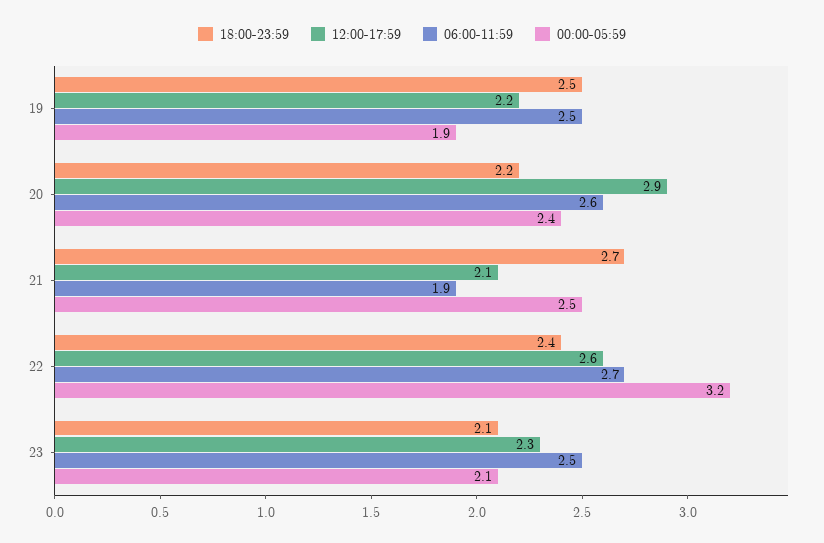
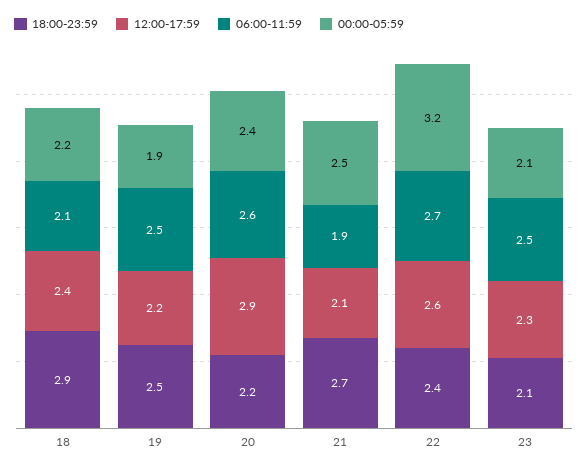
  {
    "18:00-23:59": {
      "19": 2.5,
      "20": 2.2,
      "21": 2.7,
      "22": 2.4,
-     "23": 2.1
+     "23": 2.1,
+     "18": 2.9
    },
    "12:00-17:59": {
      "19": 2.2,
      "20": 2.9,
      "21": 2.1,
      "22": 2.6,
-     "23": 2.3
+     "23": 2.3,
+     "18": 2.4
    },
    "06:00-11:59": {
      "19": 2.5,
      "20": 2.6,
      "21": 1.9,
      "22": 2.7,
-     "23": 2.5
+     "23": 2.5,
+     "18": 2.1
    },
    "00:00-05:59": {
      "19": 1.9,
      "20": 2.4,
      "21": 2.5,
      "22": 3.2,
-     "23": 2.1
+     "23": 2.1,
+     "18": 2.2
    }
  }

